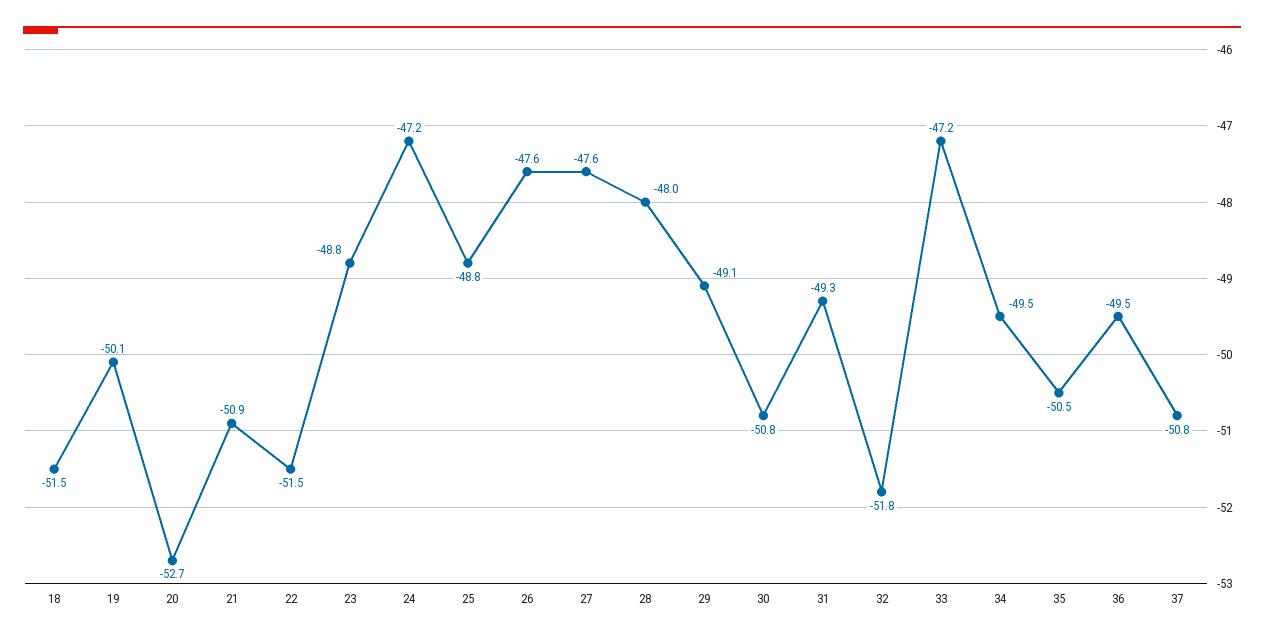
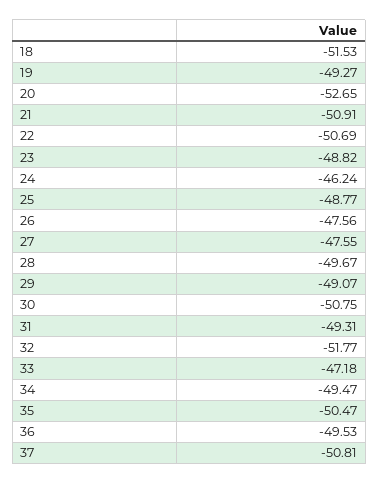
  {
    "18": -51.53,
-   "19": -50.1,
+   "19": -49.27,
    "20": -52.65,
    "21": -50.91,
-   "22": -51.5,
+   "22": -50.69,
    "23": -48.82,
-   "24": -47.2,
+   "24": -46.24,
    "25": -48.77,
    "26": -47.56,
    "27": -47.55,
-   "28": -48,
+   "28": -49.67,
    "29": -49.07,
    "30": -50.75,
    "31": -49.31,
    "32": -51.77,
    "33": -47.18,
    "34": -49.47,
    "35": -50.47,
    "36": -49.53,
    "37": -50.81
  }

